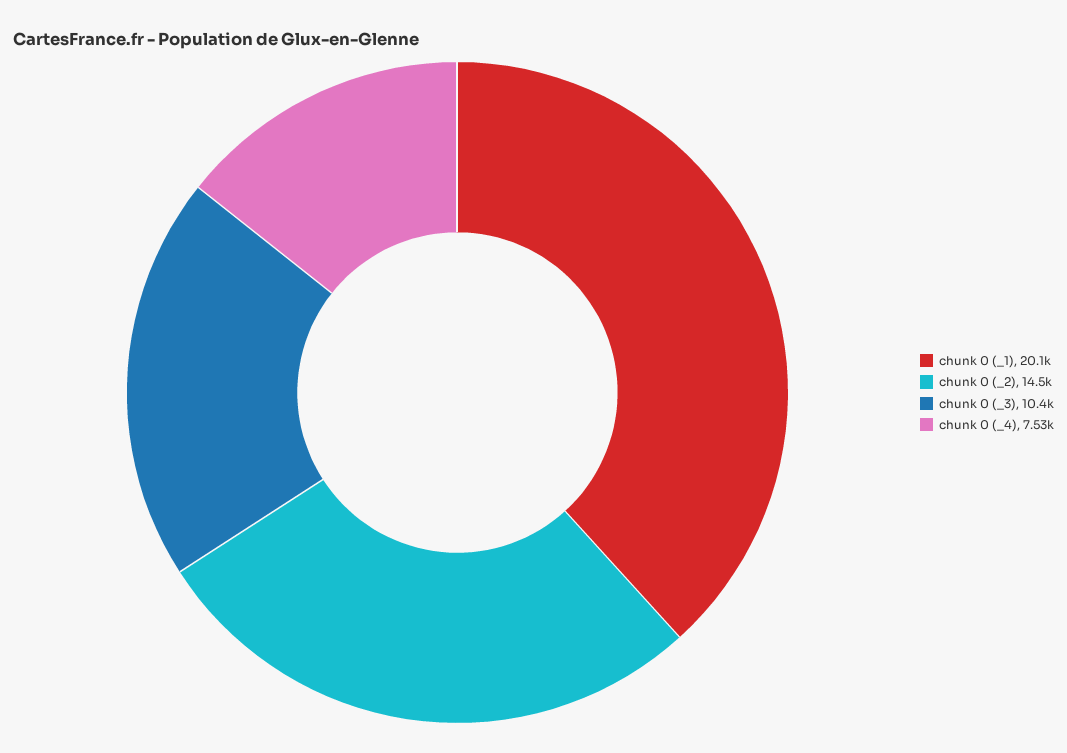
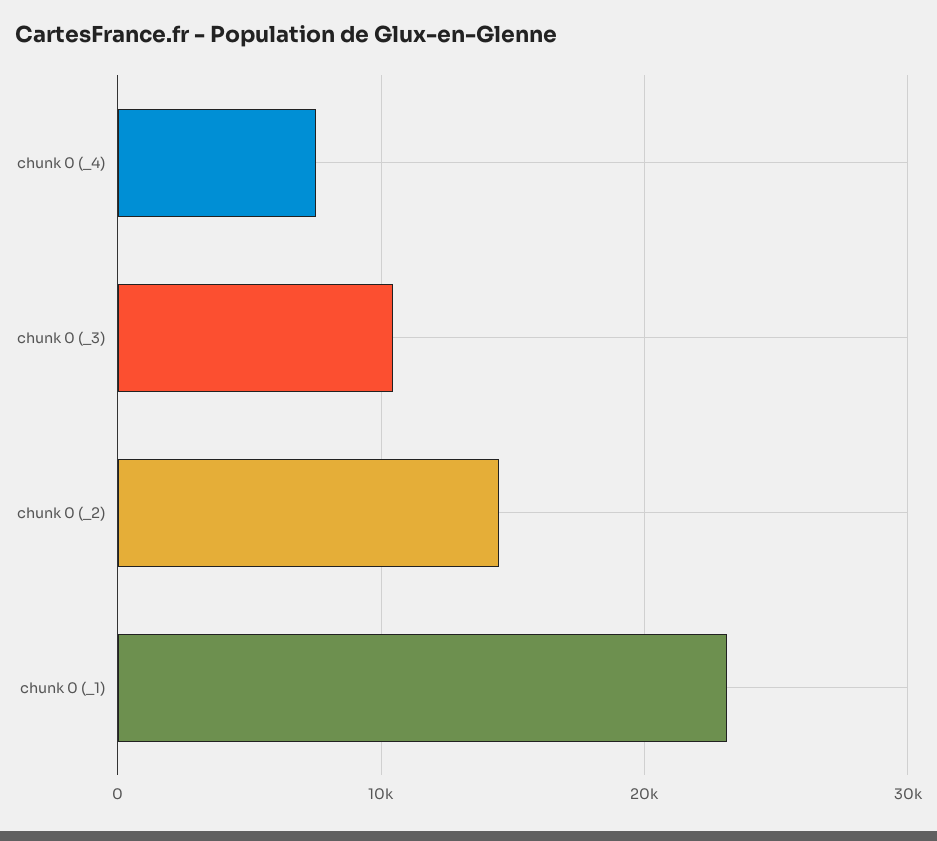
  {
-   "chunk 0 (_1)": 20100,
+   "chunk 0 (_1)": 23000,
    "chunk 0 (_2)": 14500,
    "chunk 0 (_3)": 10400,
    "chunk 0 (_4)": 7530
  }

